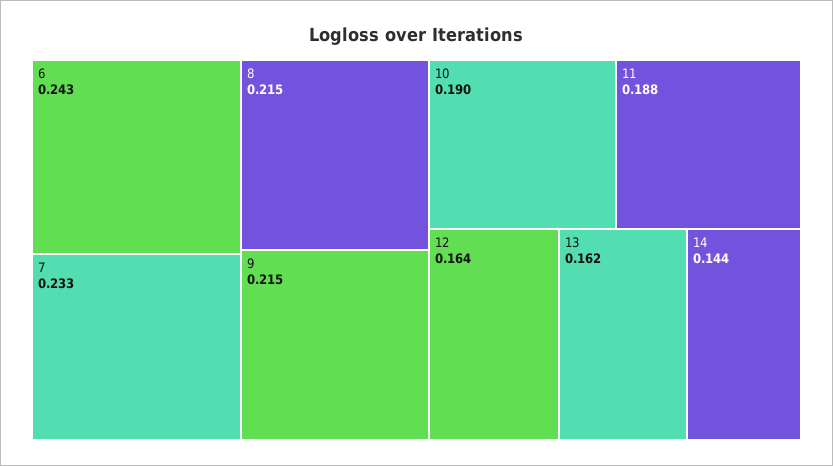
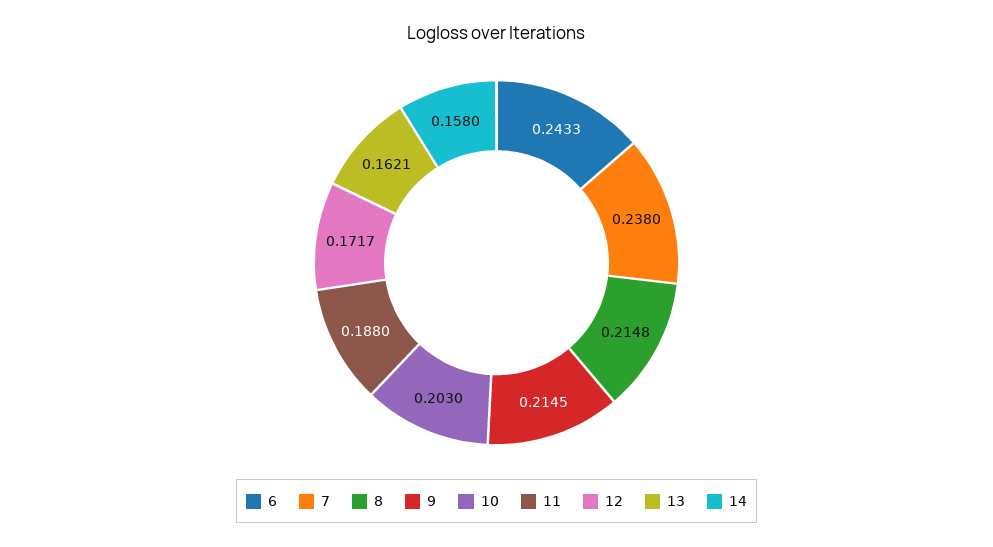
  {
    "6": 0.2433,
-   "7": 0.233,
+   "7": 0.238,
    "8": 0.2148,
    "9": 0.2145,
-   "10": 0.19,
+   "10": 0.203,
    "11": 0.188,
-   "12": 0.164,
+   "12": 0.1717,
    "13": 0.1621,
-   "14": 0.144
+   "14": 0.158
  }

